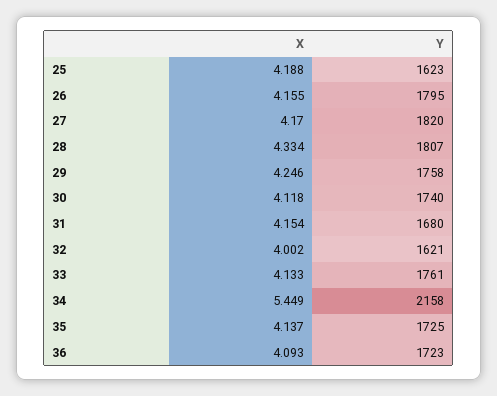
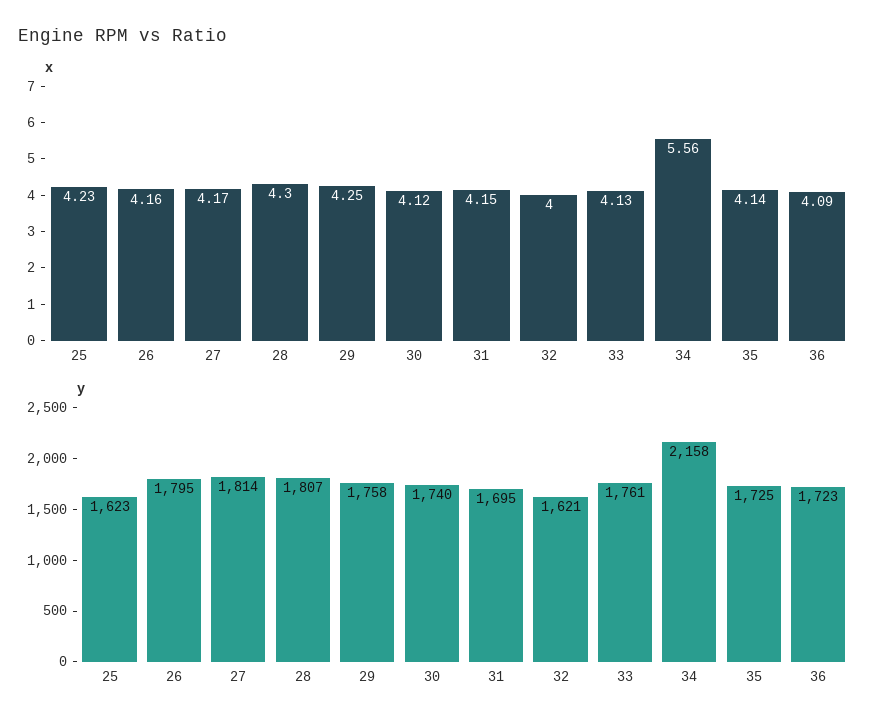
  {
    "X": {
-     "25": 4.188,
+     "25": 4.23,
      "26": 4.155,
      "27": 4.17,
-     "28": 4.334,
+     "28": 4.3,
      "29": 4.246,
      "30": 4.118,
      "31": 4.154,
      "32": 4.002,
      "33": 4.133,
-     "34": 5.449,
+     "34": 5.56,
      "35": 4.137,
      "36": 4.093
    },
    "Y": {
      "25": 1623,
      "26": 1795,
-     "27": 1820,
+     "27": 1814,
      "28": 1807,
      "29": 1758,
      "30": 1740,
-     "31": 1680,
+     "31": 1695,
      "32": 1621,
      "33": 1761,
      "34": 2158,
      "35": 1725,
      "36": 1723
    }
  }

